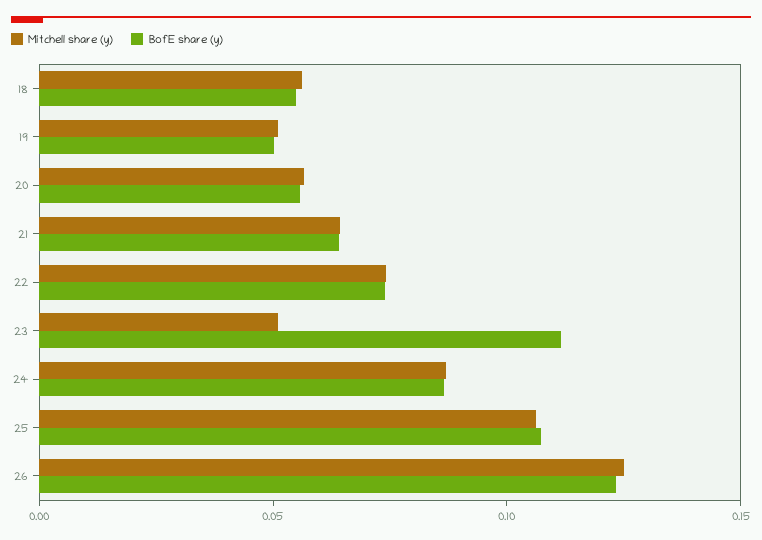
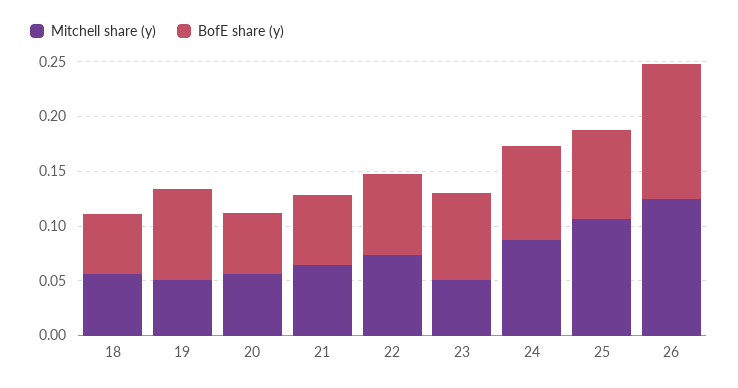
  {
    "Mitchell share (y)": {
      "18": 0.06,
      "19": 0.05,
      "20": 0.06,
      "21": 0.06,
      "22": 0.07,
      "23": 0.05,
      "24": 0.09,
      "25": 0.11,
      "26": 0.13
    },
    "BofE share (y)": {
      "18": 0.05,
-     "19": 0.05,
+     "19": 0.08,
      "20": 0.06,
      "21": 0.06,
      "22": 0.07,
-     "23": 0.11,
+     "23": 0.08,
      "24": 0.09,
-     "25": 0.11,
+     "25": 0.08,
      "26": 0.12
    }
  }

